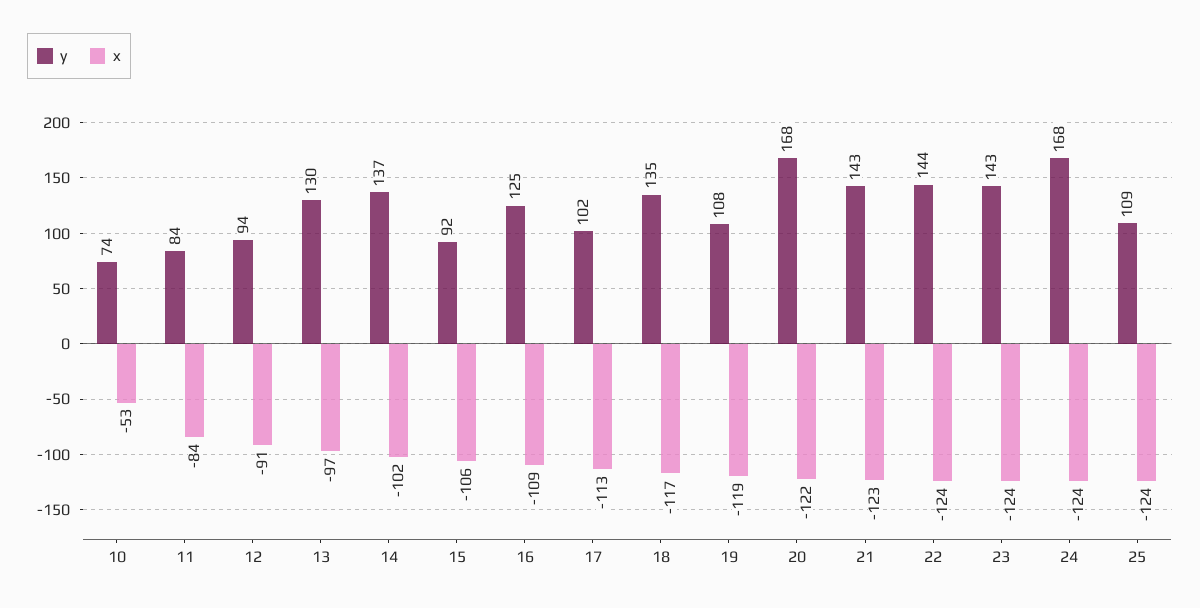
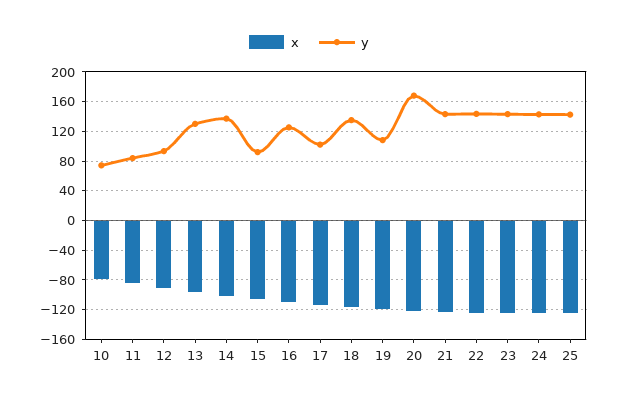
  {
    "y": {
      "10": 74,
      "11": 84,
      "12": 94,
      "13": 130,
      "14": 137,
      "15": 92,
      "16": 125,
      "17": 102,
      "18": 135,
      "19": 108,
      "20": 168,
      "21": 143,
      "22": 144,
      "23": 143,
-     "24": 168,
+     "24": 140,
-     "25": 109
+     "25": 140
    },
    "x": {
-     "10": -53,
+     "10": -80,
      "11": -84,
      "12": -91,
      "13": -97,
      "14": -102,
      "15": -106,
      "16": -109,
      "17": -113,
      "18": -117,
      "19": -119,
      "20": -122,
      "21": -123,
      "22": -124,
      "23": -124,
      "24": -124,
      "25": -124
    }
  }

